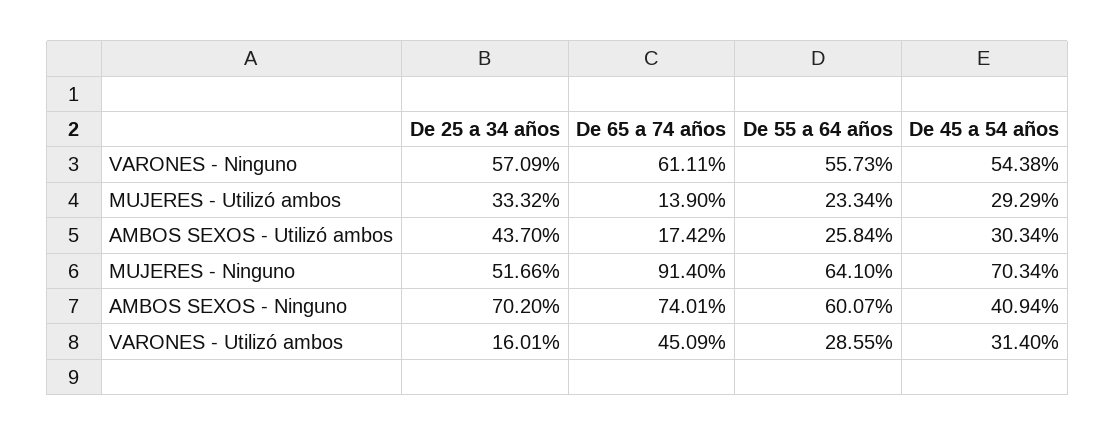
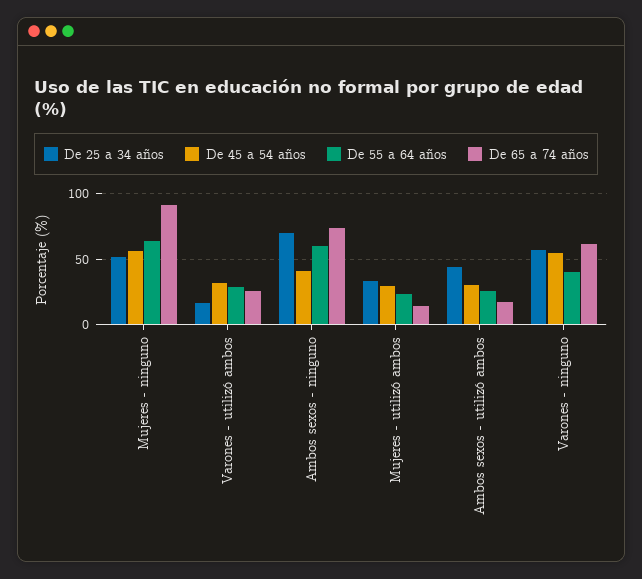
  {
    "De 25 a 34 años": {
      "VARONES - Ninguno": 57.09,
      "MUJERES - Utilizó ambos": 33.32,
      "AMBOS SEXOS - Utilizó ambos": 43.7,
      "MUJERES - Ninguno": 51.66,
      "AMBOS SEXOS - Ninguno": 70.2,
      "VARONES - Utilizó ambos": 16.01
    },
    "De 65 a 74 años": {
      "VARONES - Ninguno": 61.11,
      "MUJERES - Utilizó ambos": 13.9,
      "AMBOS SEXOS - Utilizó ambos": 17.42,
      "MUJERES - Ninguno": 91.4,
      "AMBOS SEXOS - Ninguno": 74.01,
-     "VARONES - Utilizó ambos": 45.09
+     "VARONES - Utilizó ambos": 25
    },
    "De 55 a 64 años": {
-     "VARONES - Ninguno": 55.73,
+     "VARONES - Ninguno": 40,
      "MUJERES - Utilizó ambos": 23.34,
      "AMBOS SEXOS - Utilizó ambos": 25.84,
      "MUJERES - Ninguno": 64.1,
      "AMBOS SEXOS - Ninguno": 60.07,
      "VARONES - Utilizó ambos": 28.55
    },
    "De 45 a 54 años": {
      "VARONES - Ninguno": 54.38,
      "MUJERES - Utilizó ambos": 29.29,
      "AMBOS SEXOS - Utilizó ambos": 30.34,
-     "MUJERES - Ninguno": 70.34,
+     "MUJERES - Ninguno": 55,
      "AMBOS SEXOS - Ninguno": 40.94,
      "VARONES - Utilizó ambos": 31.4
    }
  }

